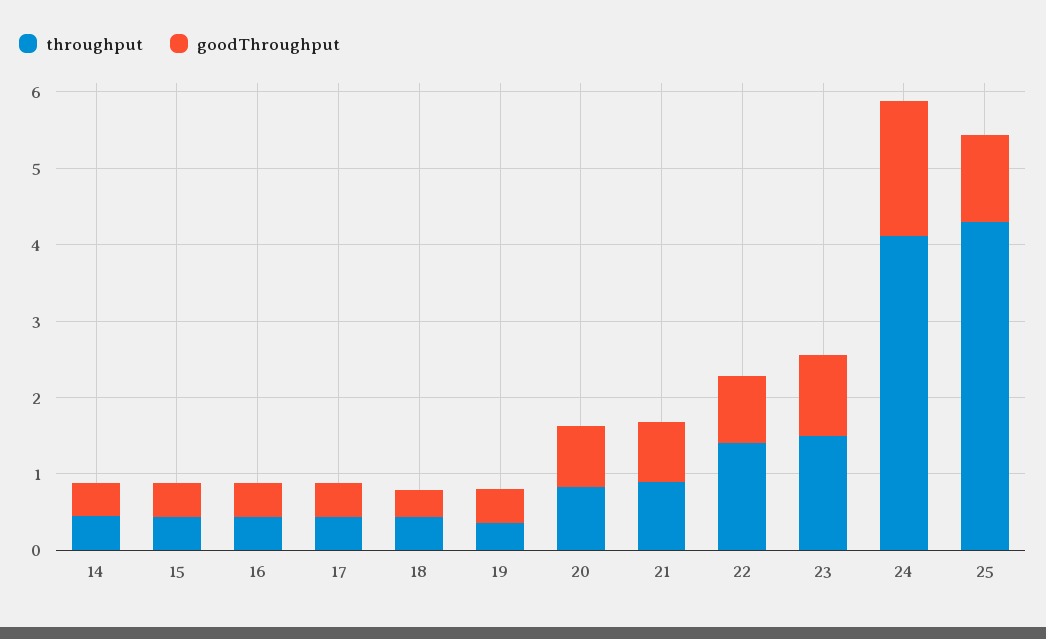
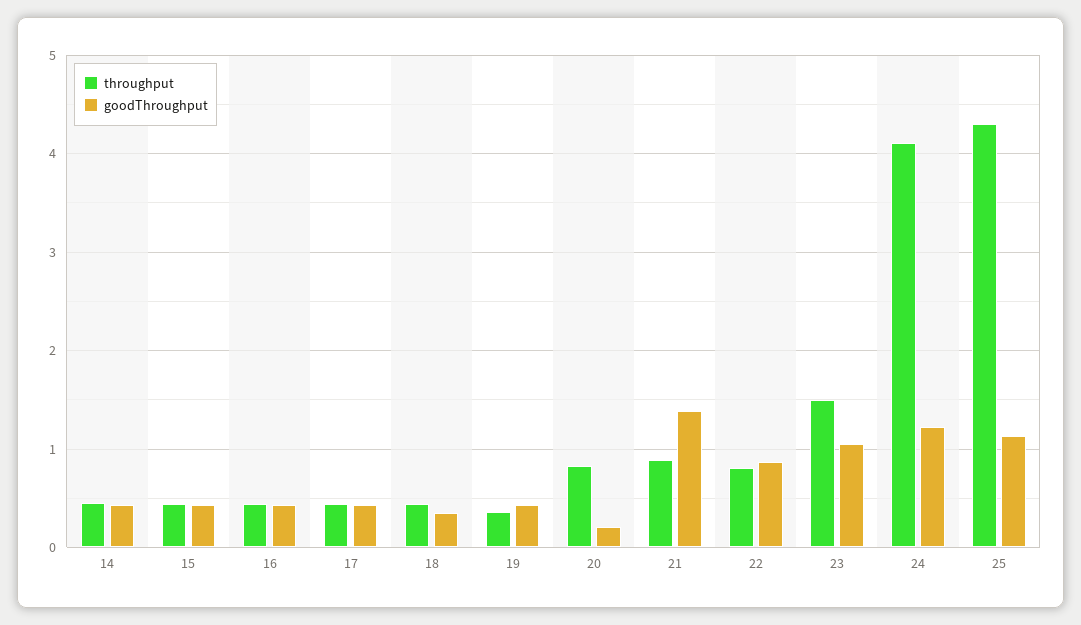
  {
    "throughput": {
      "14": 0.5,
      "15": 0.4,
      "16": 0.4,
      "17": 0.4,
      "18": 0.4,
      "19": 0.4,
      "20": 0.8,
      "21": 0.9,
-     "22": 1.4,
+     "22": 0.8,
      "23": 1.5,
      "24": 4.1,
      "25": 4.3
    },
    "goodThroughput": {
      "14": 0.4,
      "15": 0.4,
      "16": 0.4,
      "17": 0.4,
      "18": 0.3,
      "19": 0.4,
-     "20": 0.8,
+     "20": 0.2,
-     "21": 0.8,
+     "21": 1.4,
      "22": 0.9,
      "23": 1.1,
-     "24": 1.8,
+     "24": 1.2,
      "25": 1.1
    }
  }

